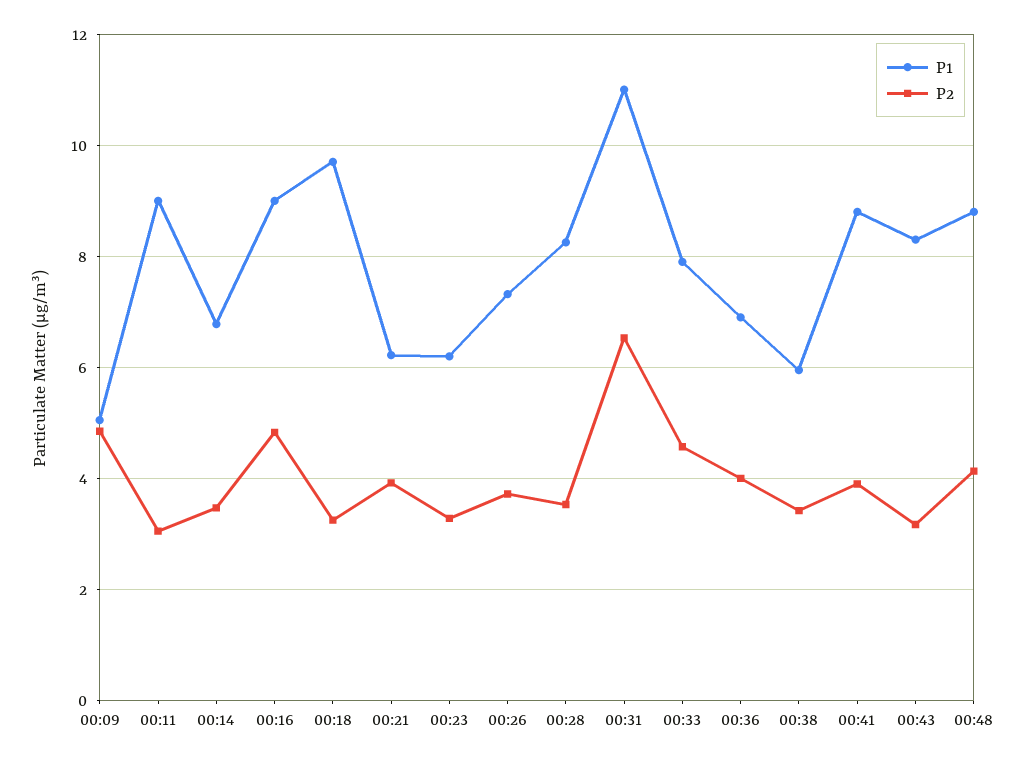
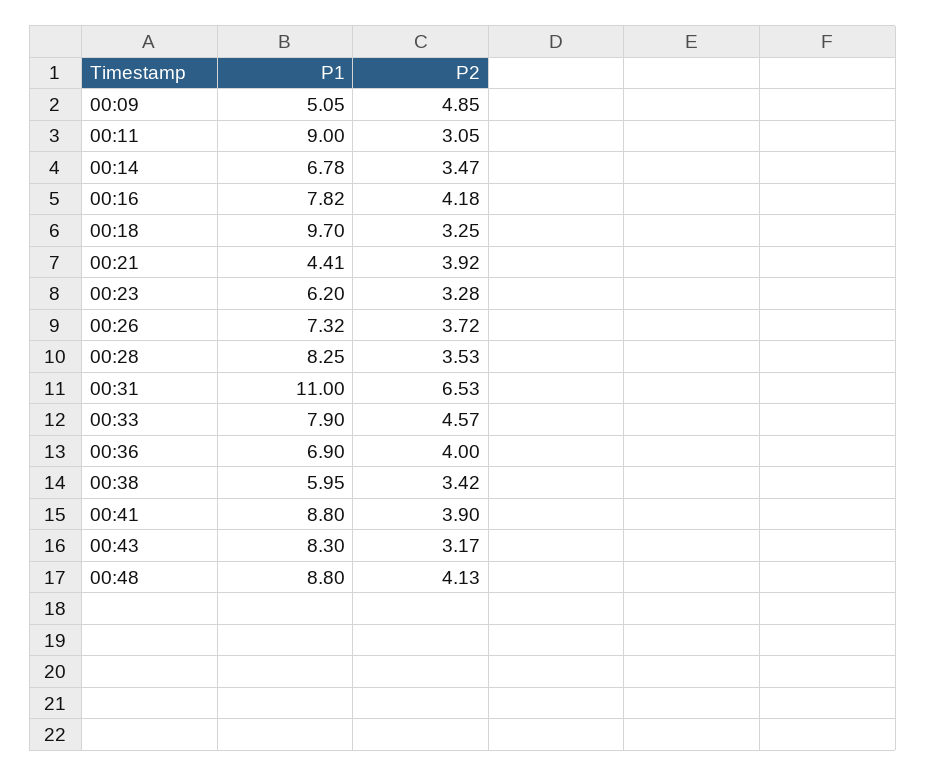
  {
    "P1": {
      "00:09": 5.05,
      "00:11": 9,
      "00:14": 6.78,
-     "00:16": 9,
+     "00:16": 7.82,
      "00:18": 9.7,
-     "00:21": 6.2,
+     "00:21": 4.41,
      "00:23": 6.2,
      "00:26": 7.32,
      "00:28": 8.25,
      "00:31": 11,
      "00:33": 7.9,
      "00:36": 6.9,
      "00:38": 5.95,
      "00:41": 8.8,
      "00:43": 8.3,
      "00:48": 8.8
    },
    "P2": {
      "00:09": 4.85,
      "00:11": 3.05,
      "00:14": 3.47,
-     "00:16": 4.8,
+     "00:16": 4.18,
      "00:18": 3.25,
      "00:21": 3.92,
      "00:23": 3.28,
      "00:26": 3.72,
      "00:28": 3.53,
      "00:31": 6.53,
      "00:33": 4.57,
      "00:36": 4,
      "00:38": 3.42,
      "00:41": 3.9,
      "00:43": 3.17,
      "00:48": 4.13
    }
  }

